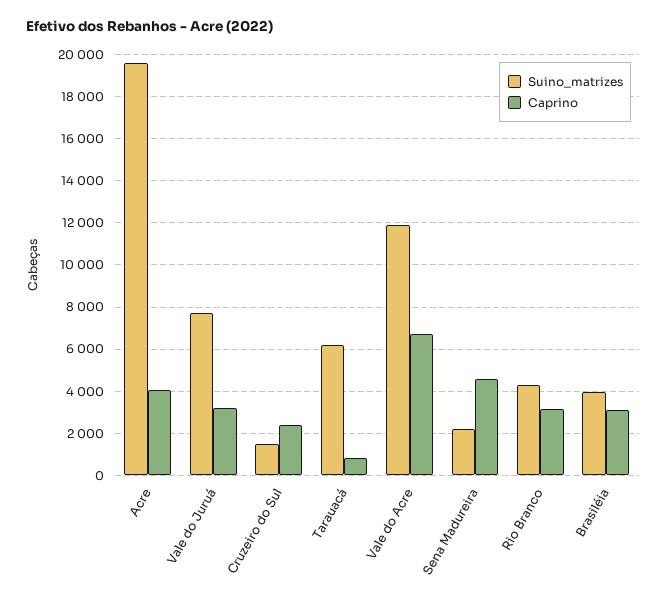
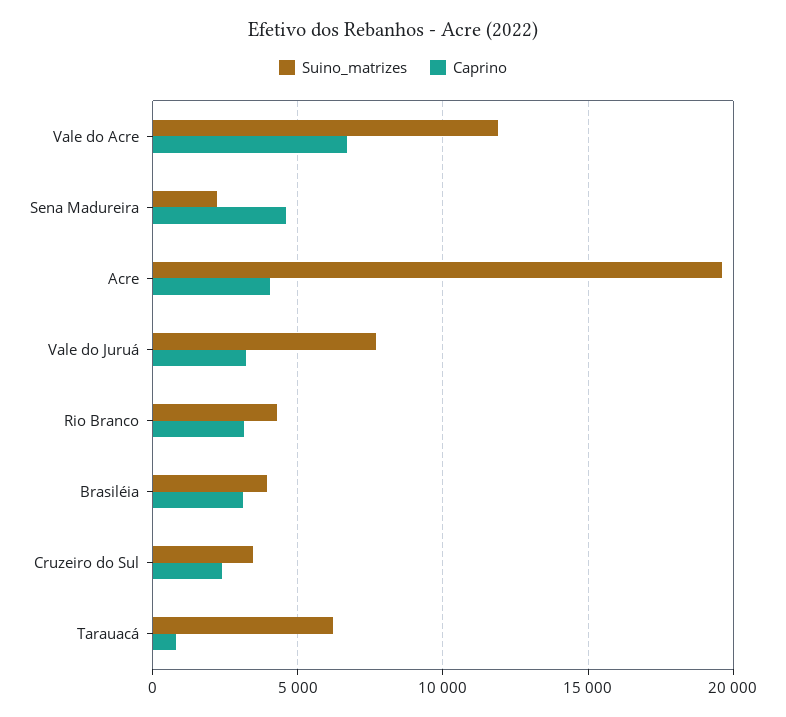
  {
    "Suino_matrizes": {
      "Acre": 19500,
      "Vale do Juruá": 7500,
-     "Cruzeiro do Sul": 1500,
+     "Cruzeiro do Sul": 3500,
      "Tarauacá": 6000,
      "Vale do Acre": 12000,
      "Sena Madureira": 2000,
      "Rio Branco": 4500,
      "Brasiléia": 4000
    },
    "Caprino": {
      "Acre": 4000,
      "Vale do Juruá": 3000,
      "Cruzeiro do Sul": 2500,
      "Tarauacá": 1000,
      "Vale do Acre": 6500,
      "Sena Madureira": 4500,
      "Rio Branco": 3000,
      "Brasiléia": 3000
    }
  }

